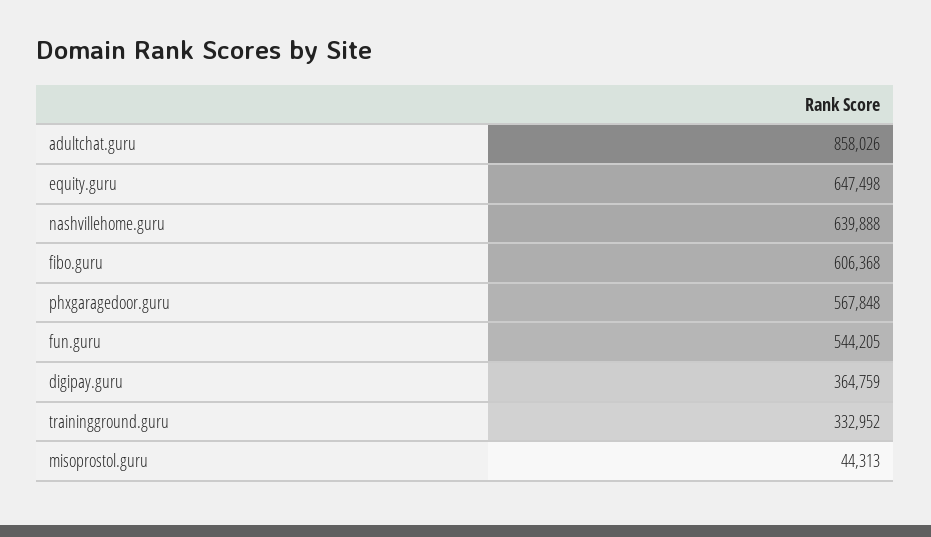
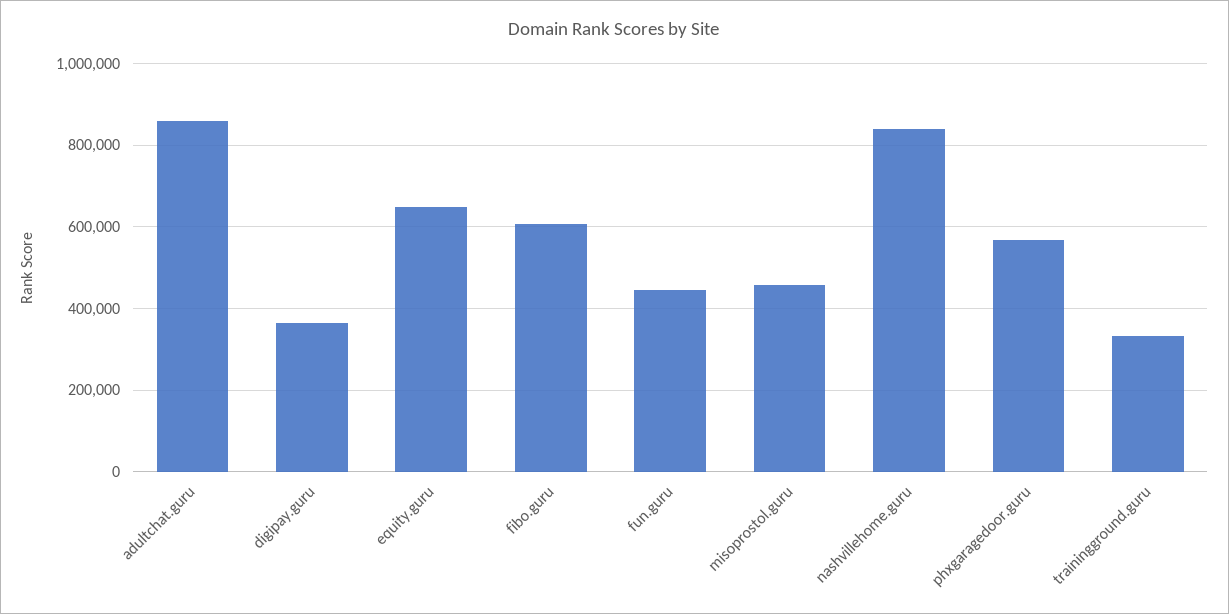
  {
    "adultchat.guru": 858026,
    "equity.guru": 647498,
-   "nashvillehome.guru": 639888,
+   "nashvillehome.guru": 840000,
    "fibo.guru": 606368,
    "phxgaragedoor.guru": 567848,
-   "fun.guru": 544205,
+   "fun.guru": 440000,
    "digipay.guru": 364759,
    "trainingground.guru": 332952,
-   "misoprostol.guru": 44313
+   "misoprostol.guru": 460000
  }

